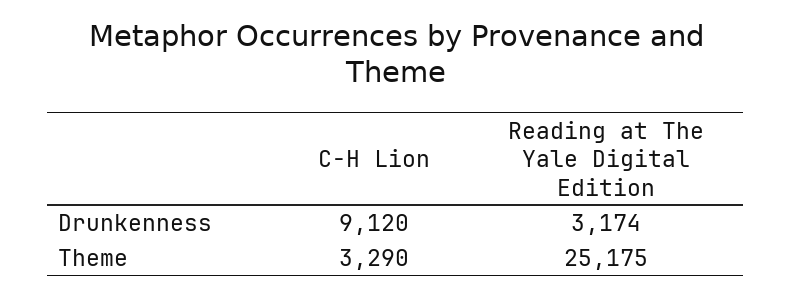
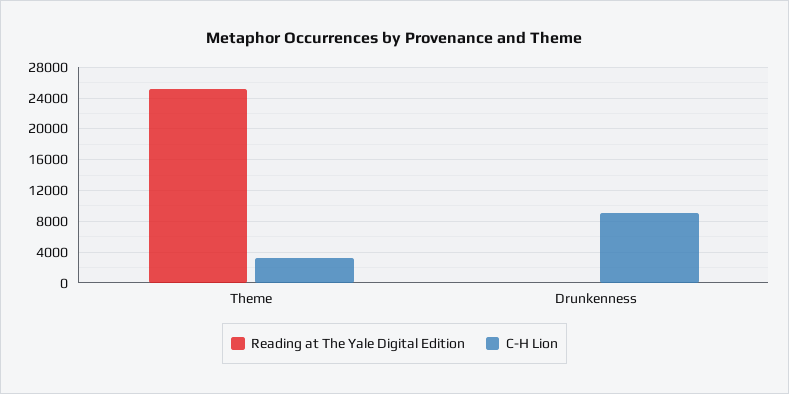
  {
    "C-H Lion": {
      "Drunkenness": 9120,
      "Theme": 3290
    },
    "Reading at The Yale Digital Edition": {
-     "Drunkenness": 3174,
+     "Drunkenness": 0,
      "Theme": 25175
    }
  }

